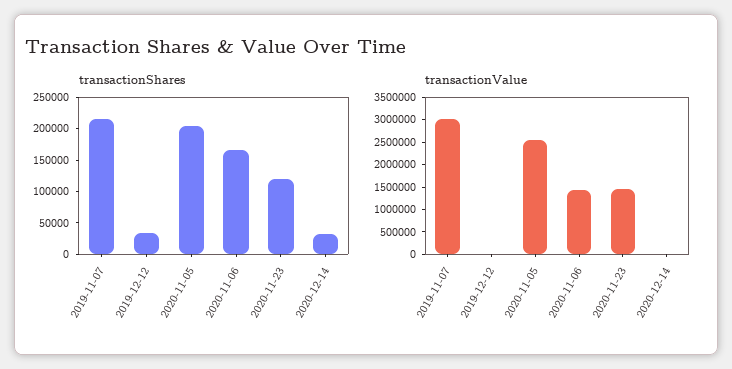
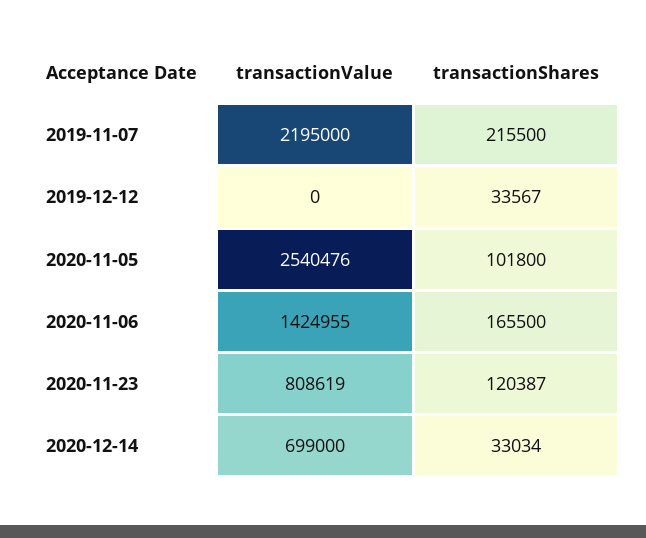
  {
    "transactionShares": {
      "2019-11-07": 215500,
      "2019-12-12": 33567,
-     "2020-11-05": 200000,
+     "2020-11-05": 101800,
      "2020-11-06": 165500,
      "2020-11-23": 120387,
      "2020-12-14": 33034
    },
    "transactionValue": {
-     "2019-11-07": 3000000,
+     "2019-11-07": 2195000,
      "2019-12-12": 0,
      "2020-11-05": 2540476,
      "2020-11-06": 1424955,
-     "2020-11-23": 1500000,
+     "2020-11-23": 808619,
-     "2020-12-14": 0
+     "2020-12-14": 699000
    }
  }

